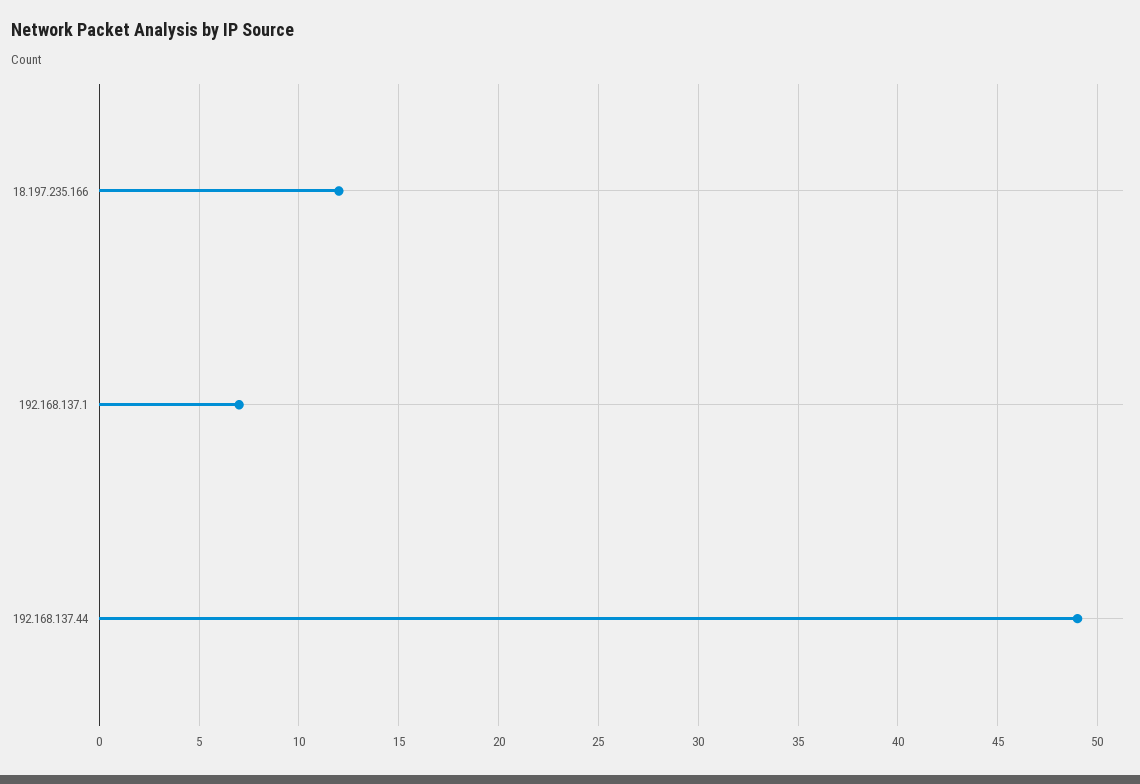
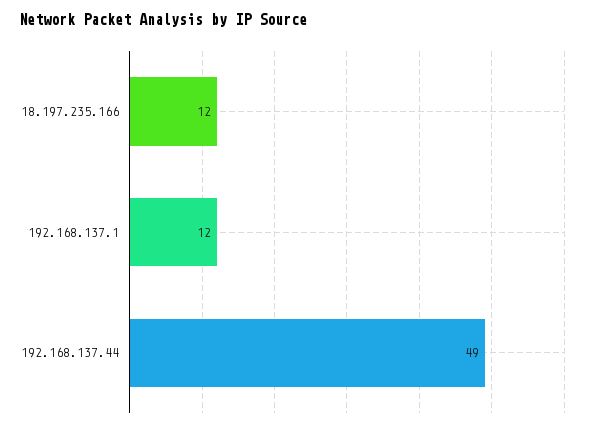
  {
    "18.197.235.166": 12,
-   "192.168.137.1": 7,
+   "192.168.137.1": 12,
    "192.168.137.44": 49
  }

